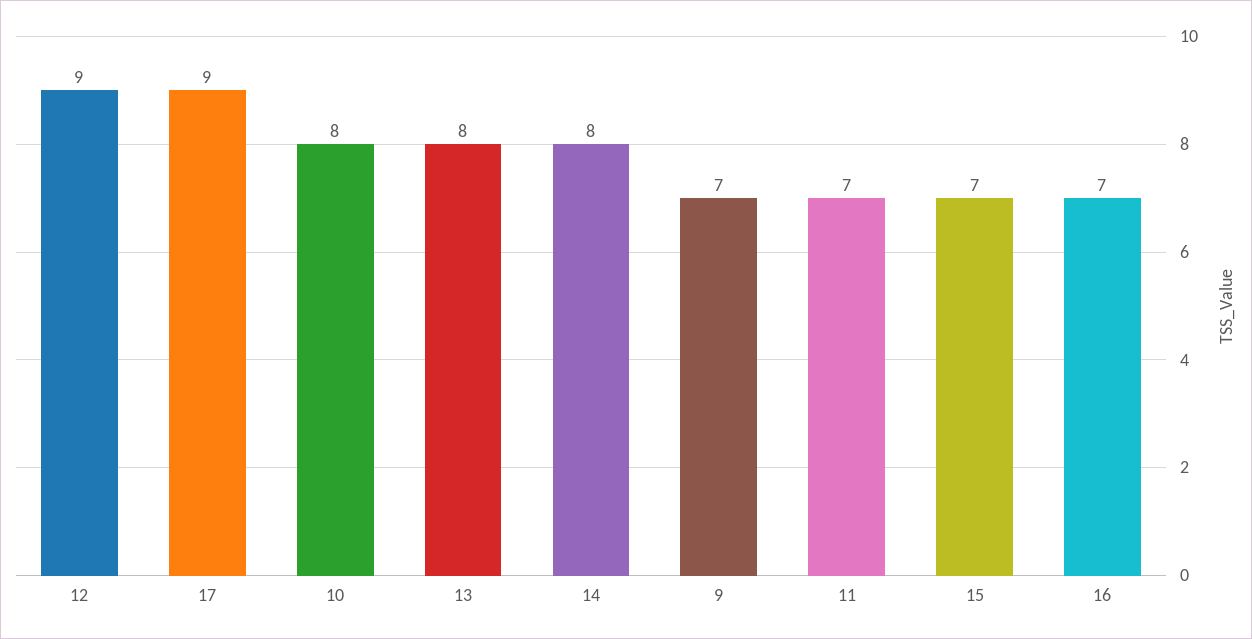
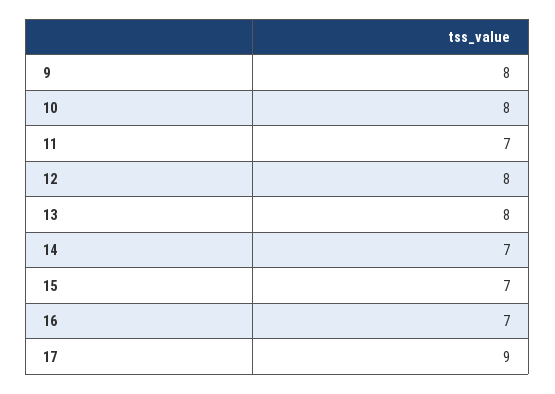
  {
-   "12": 9,
+   "12": 8,
    "17": 9,
    "10": 8,
    "13": 8,
-   "14": 8,
+   "14": 7,
-   "9": 7,
+   "9": 8,
    "11": 7,
    "15": 7,
    "16": 7
  }

